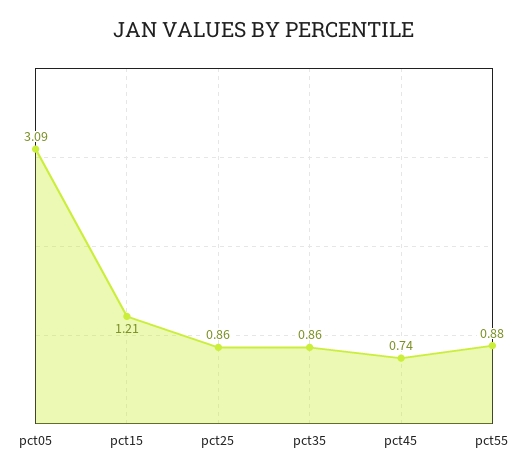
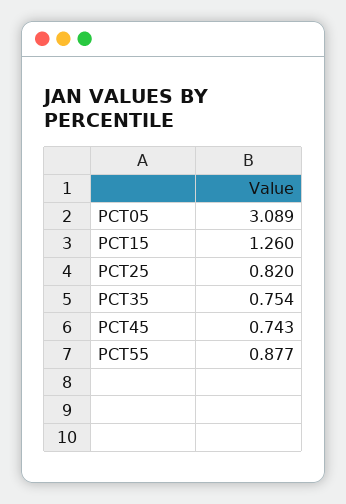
  {
    "pct05": 3.089,
-   "pct15": 1.21,
+   "pct15": 1.26,
-   "pct25": 0.86,
+   "pct25": 0.82,
-   "pct35": 0.86,
+   "pct35": 0.754,
    "pct45": 0.743,
    "pct55": 0.877
  }

